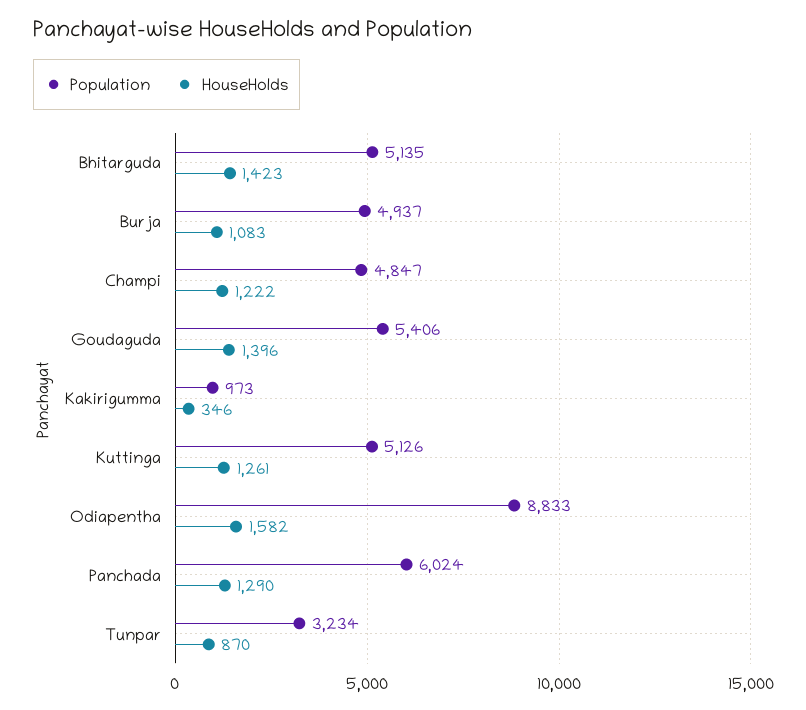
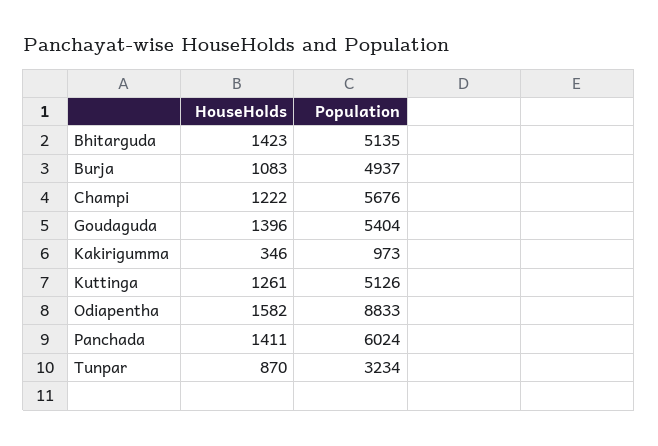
  {
    "Population": {
      "Bhitarguda": 5135,
      "Burja": 4937,
-     "Champi": 4847,
+     "Champi": 5676,
-     "Goudaguda": 5406,
+     "Goudaguda": 5404,
      "Kakirigumma": 973,
      "Kuttinga": 5126,
      "Odiapentha": 8833,
      "Panchada": 6024,
      "Tunpar": 3234
    },
    "HouseHolds": {
      "Bhitarguda": 1423,
      "Burja": 1083,
      "Champi": 1222,
      "Goudaguda": 1396,
      "Kakirigumma": 346,
      "Kuttinga": 1261,
      "Odiapentha": 1582,
-     "Panchada": 1290,
+     "Panchada": 1411,
      "Tunpar": 870
    }
  }

